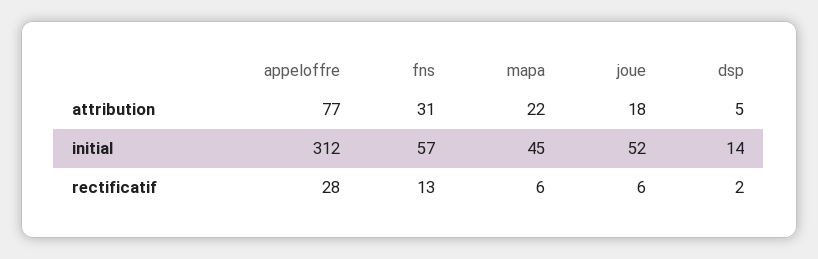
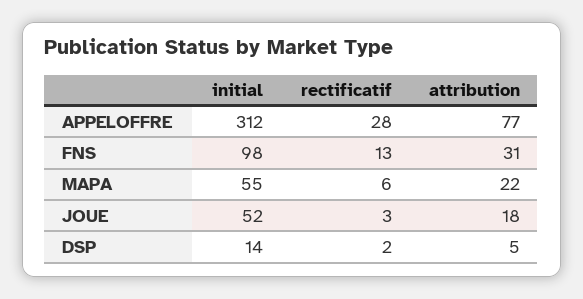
  {
    "appeloffre": {
      "attribution": 77,
      "initial": 312,
      "rectificatif": 28
    },
    "fns": {
      "attribution": 31,
-     "initial": 57,
+     "initial": 98,
      "rectificatif": 13
    },
    "mapa": {
      "attribution": 22,
-     "initial": 45,
+     "initial": 55,
      "rectificatif": 6
    },
    "joue": {
      "attribution": 18,
      "initial": 52,
-     "rectificatif": 6
+     "rectificatif": 3
    },
    "dsp": {
      "attribution": 5,
      "initial": 14,
      "rectificatif": 2
    }
  }

